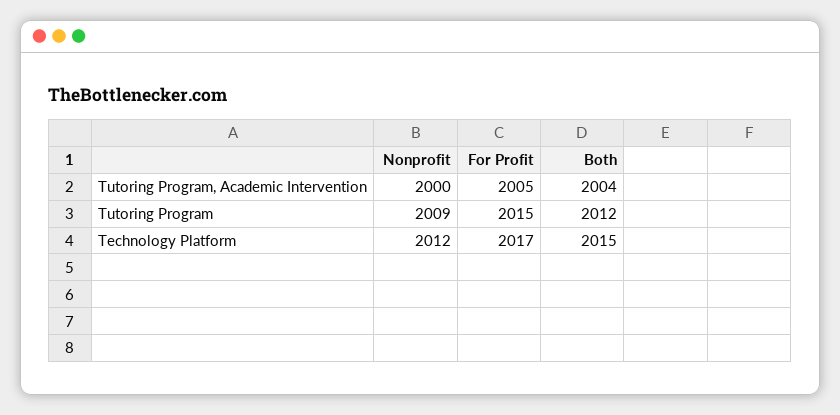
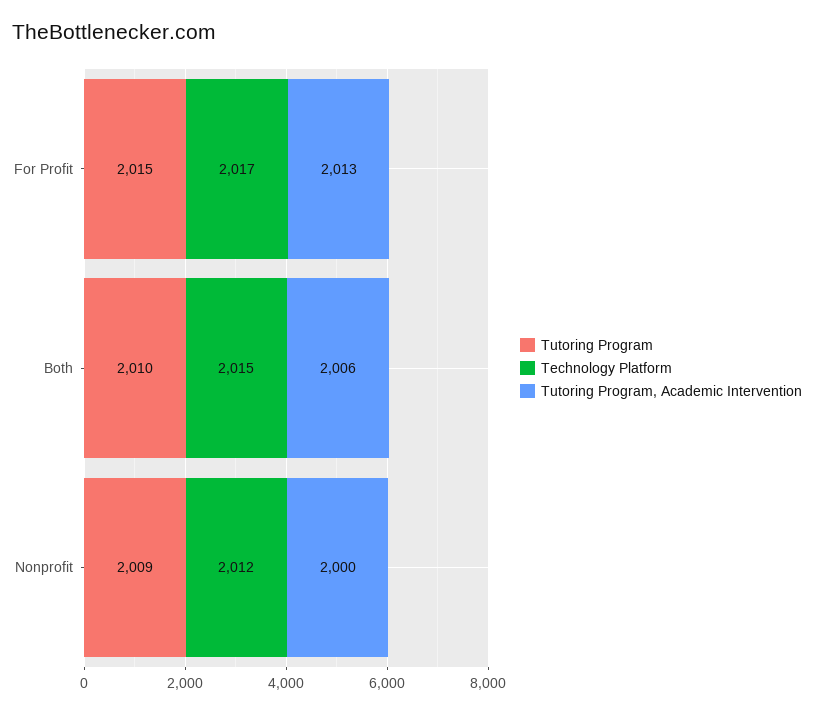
  {
    "Tutoring Program, Academic Intervention": {
      "Nonprofit": 2000,
-     "For Profit": 2005,
+     "For Profit": 2013,
-     "Both": 2004
+     "Both": 2006
    },
    "Tutoring Program": {
      "Nonprofit": 2009,
      "For Profit": 2015,
-     "Both": 2012
+     "Both": 2010
    },
    "Technology Platform": {
      "Nonprofit": 2012,
      "For Profit": 2017,
      "Both": 2015
    }
  }

